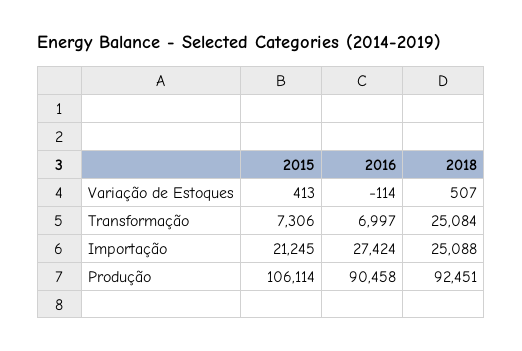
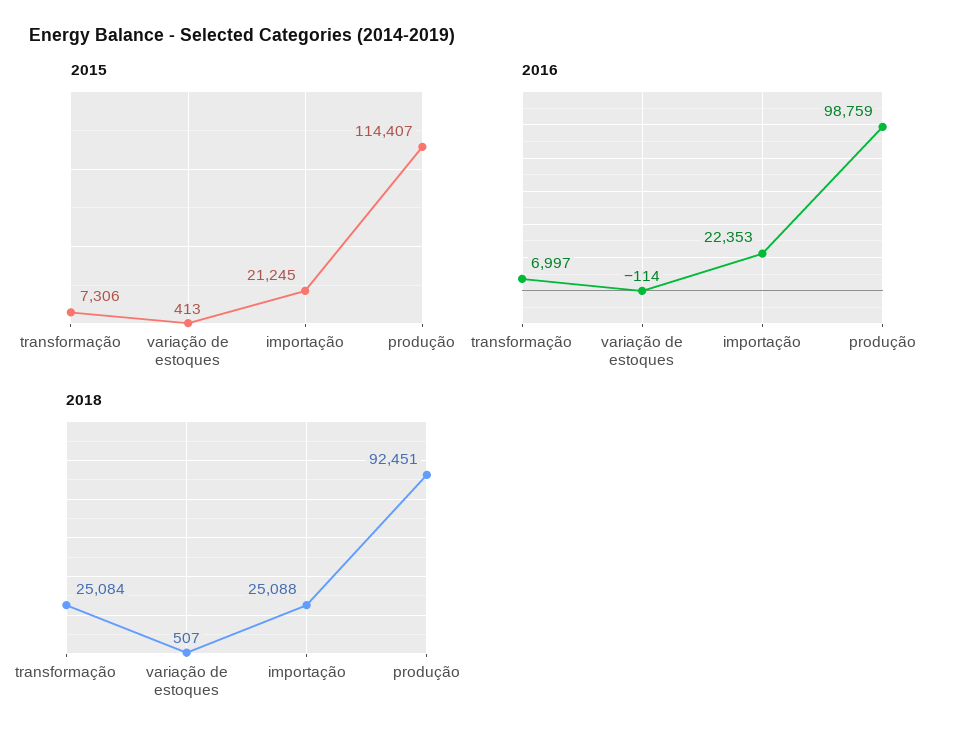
  {
    "2015": {
      "Variação de Estoques": 413,
      "Transformação": 7306,
      "Importação": 21245,
-     "Produção": 106114
+     "Produção": 114407
    },
    "2016": {
      "Variação de Estoques": -114,
      "Transformação": 6997,
-     "Importação": 27424,
+     "Importação": 22353,
-     "Produção": 90458
+     "Produção": 98759
    },
    "2018": {
      "Variação de Estoques": 507,
      "Transformação": 25084,
      "Importação": 25088,
      "Produção": 92451
    }
  }

